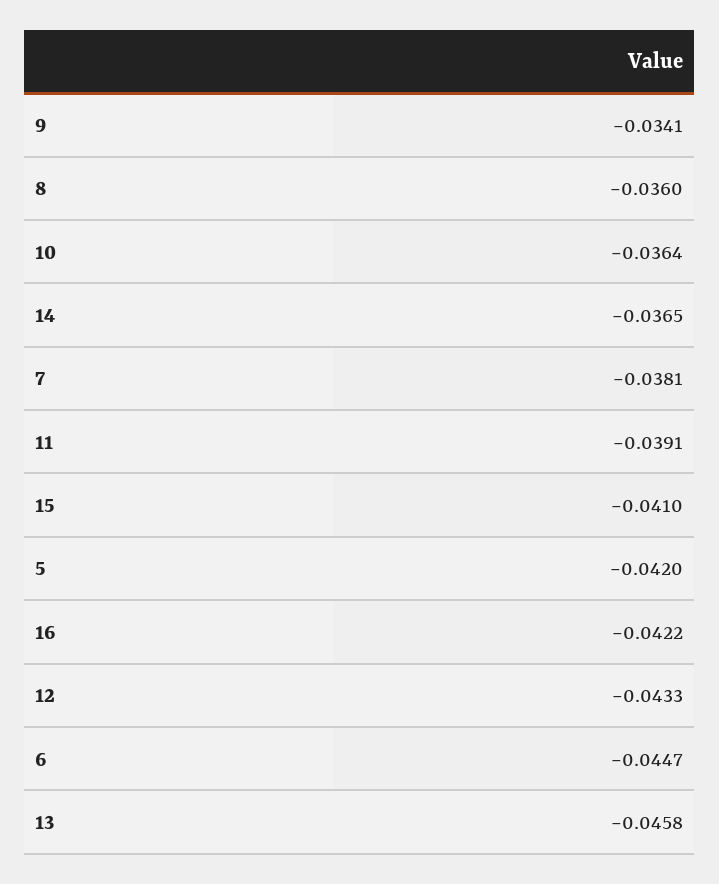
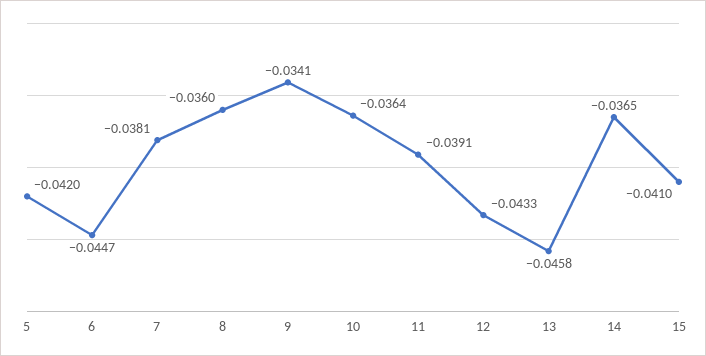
  {
    "9": -0.0341,
    "8": -0.036,
    "10": -0.0364,
    "14": -0.0365,
    "7": -0.0381,
    "11": -0.0391,
    "15": -0.041,
    "5": -0.042,
-   "16": -0.0422,
    "12": -0.0433,
    "6": -0.0447,
    "13": -0.0458
  }

